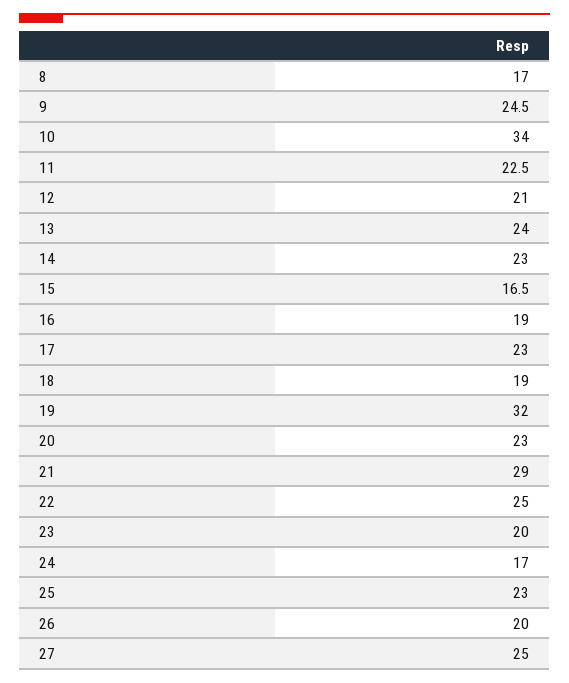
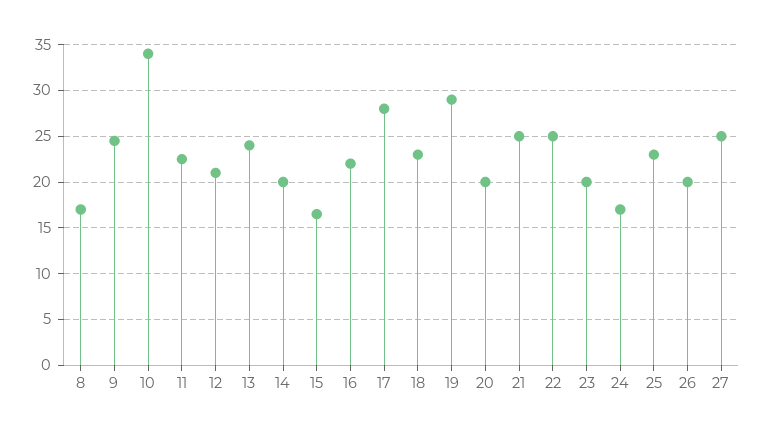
  {
    "8": 17,
    "9": 24.5,
    "10": 34,
    "11": 22.5,
    "12": 21,
    "13": 24,
-   "14": 23,
+   "14": 20,
    "15": 16.5,
-   "16": 19,
+   "16": 22,
-   "17": 23,
+   "17": 28,
-   "18": 19,
+   "18": 23,
-   "19": 32,
+   "19": 29,
-   "20": 23,
+   "20": 20,
-   "21": 29,
+   "21": 25,
    "22": 25,
    "23": 20,
    "24": 17,
    "25": 23,
    "26": 20,
    "27": 25
  }

